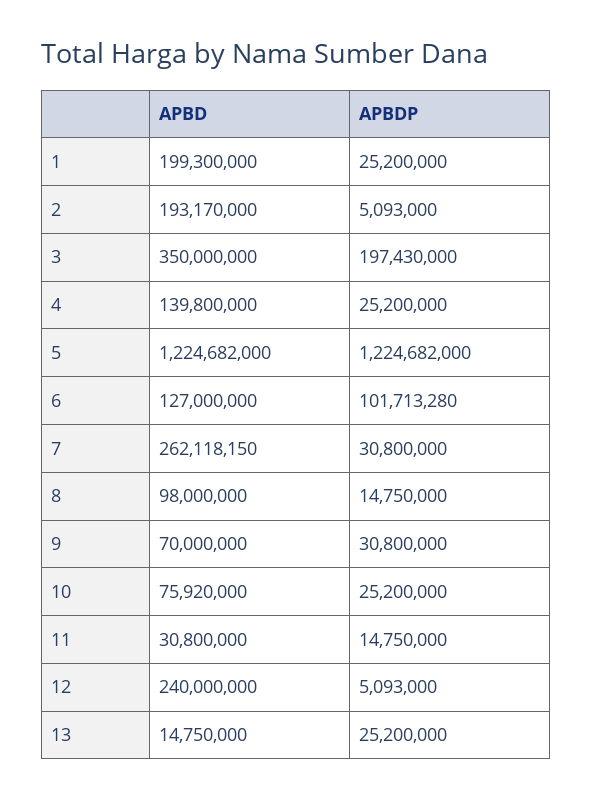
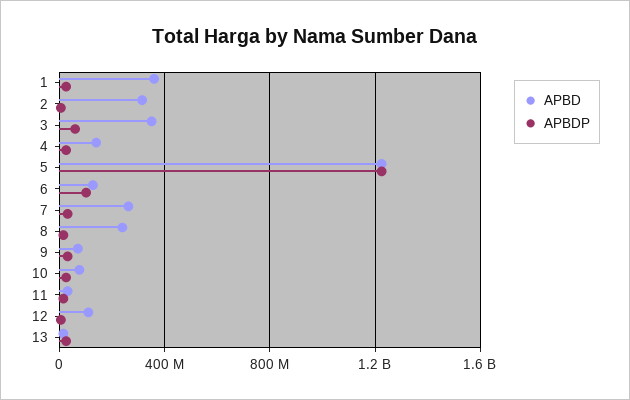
  {
    "APBD": {
-     "1": 199300000,
+     "1": 350000000,
-     "2": 193170000,
+     "2": 300000000,
      "3": 350000000,
      "4": 139800000,
      "5": 1224682000,
      "6": 127000000,
      "7": 262118150,
-     "8": 98000000,
+     "8": 250000000,
      "9": 70000000,
      "10": 75920000,
      "11": 30800000,
-     "12": 240000000,
+     "12": 100000000,
      "13": 14750000
    },
    "APBDP": {
      "1": 25200000,
      "2": 5093000,
-     "3": 197430000,
+     "3": 50000000,
      "4": 25200000,
      "5": 1224682000,
      "6": 101713280,
      "7": 30800000,
      "8": 14750000,
      "9": 30800000,
      "10": 25200000,
      "11": 14750000,
      "12": 5093000,
      "13": 25200000
    }
  }

